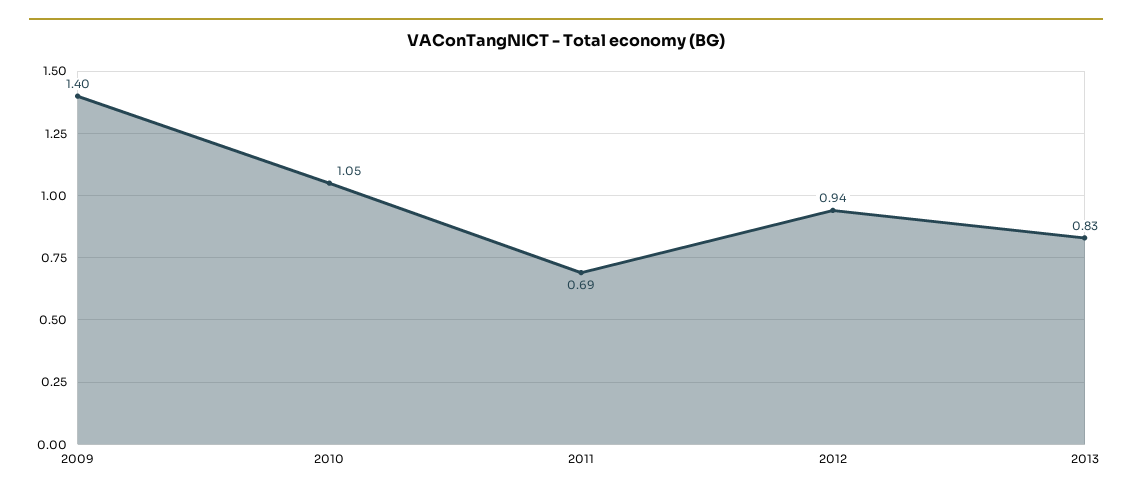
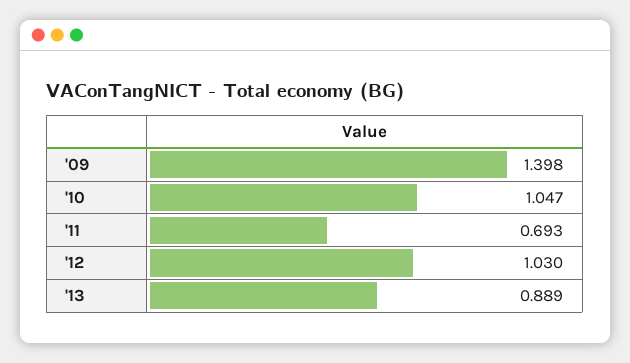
  {
    "2009": 1.398,
    "2010": 1.047,
    "2011": 0.693,
-   "2012": 0.94,
+   "2012": 1.03,
-   "2013": 0.83
+   "2013": 0.889
  }

